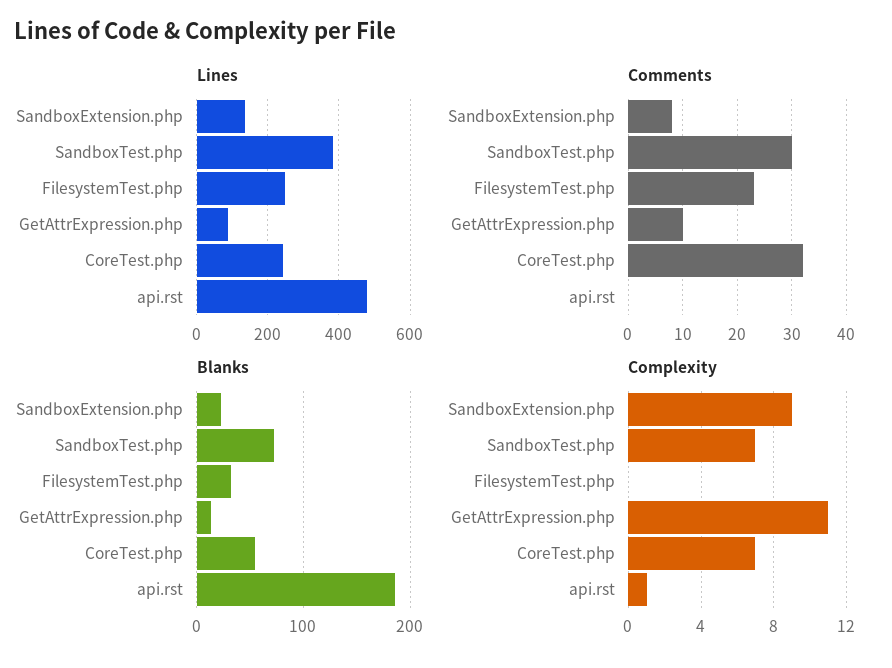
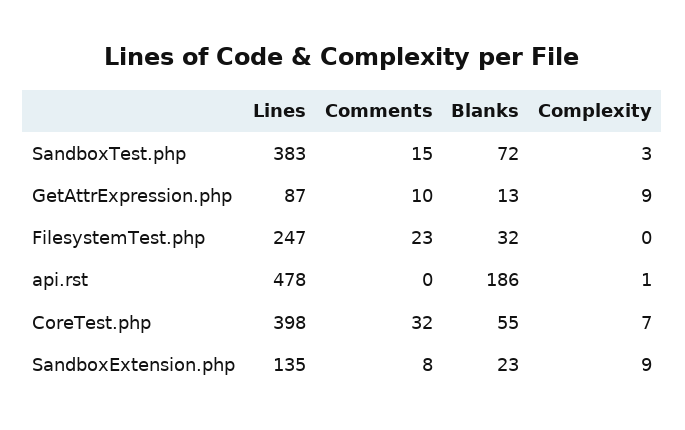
  {
    "Lines": {
      "SandboxExtension.php": 135,
      "SandboxTest.php": 383,
      "FilesystemTest.php": 247,
      "GetAttrExpression.php": 87,
-     "CoreTest.php": 240,
+     "CoreTest.php": 398,
      "api.rst": 478
    },
    "Comments": {
      "SandboxExtension.php": 8,
-     "SandboxTest.php": 30,
+     "SandboxTest.php": 15,
      "FilesystemTest.php": 23,
      "GetAttrExpression.php": 10,
      "CoreTest.php": 32,
      "api.rst": 0
    },
    "Blanks": {
      "SandboxExtension.php": 23,
      "SandboxTest.php": 72,
      "FilesystemTest.php": 32,
      "GetAttrExpression.php": 13,
      "CoreTest.php": 55,
      "api.rst": 186
    },
    "Complexity": {
      "SandboxExtension.php": 9,
-     "SandboxTest.php": 7,
+     "SandboxTest.php": 3,
      "FilesystemTest.php": 0,
-     "GetAttrExpression.php": 11,
+     "GetAttrExpression.php": 9,
      "CoreTest.php": 7,
      "api.rst": 1
    }
  }

